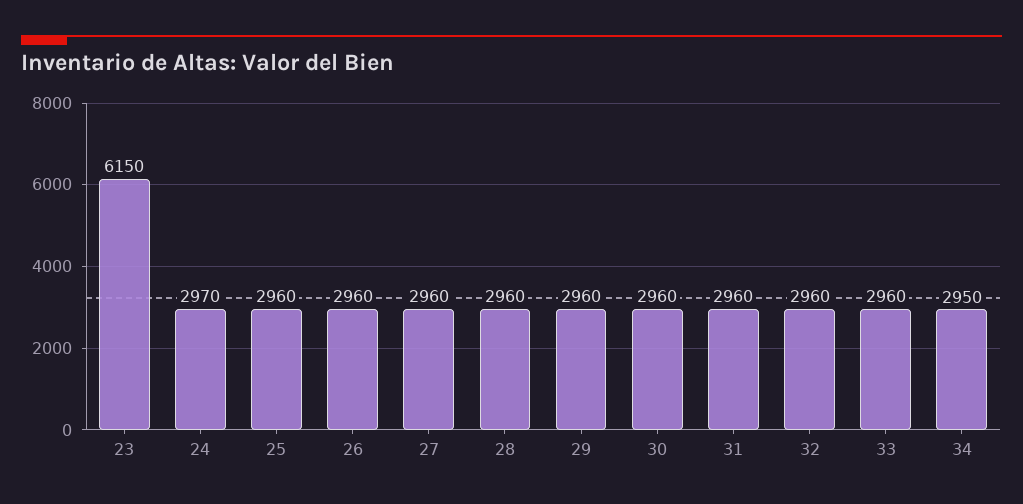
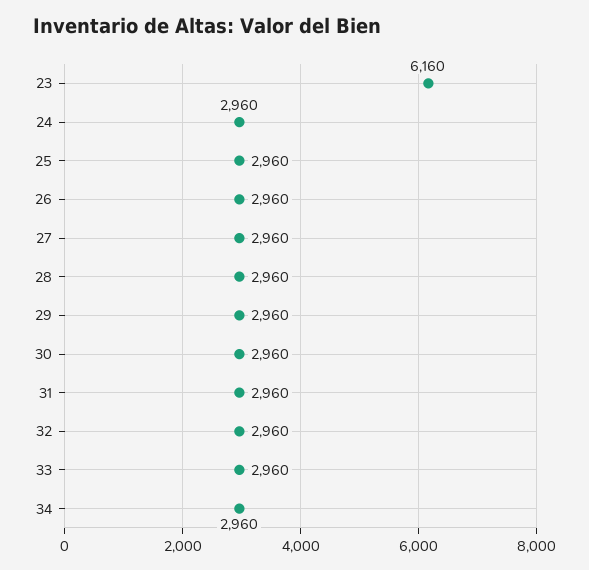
  {
-   "23": 6150,
+   "23": 6160,
-   "24": 2970,
+   "24": 2960,
    "25": 2960,
    "26": 2960,
    "27": 2960,
    "28": 2960,
    "29": 2960,
    "30": 2960,
    "31": 2960,
    "32": 2960,
    "33": 2960,
-   "34": 2950
+   "34": 2960
  }

